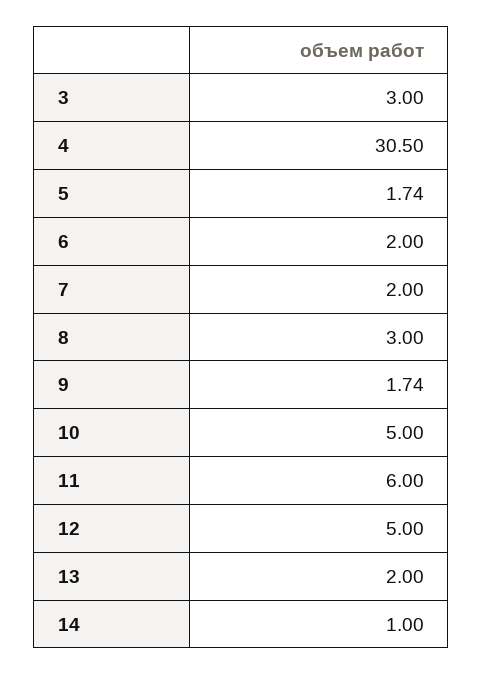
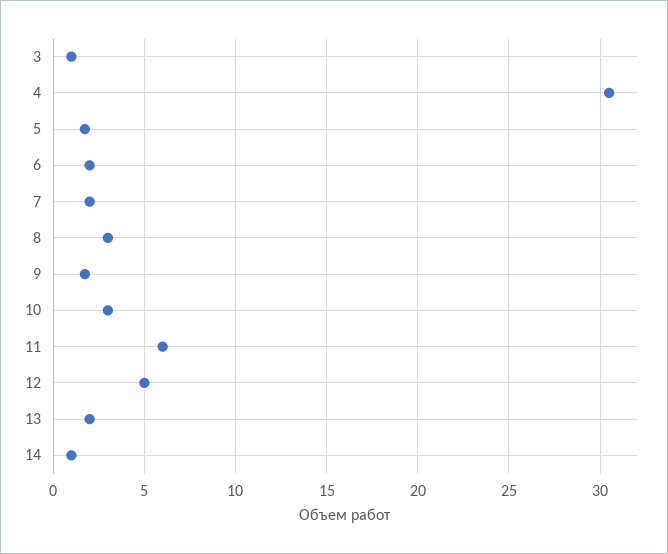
  {
-   "3": 3,
+   "3": 1,
    "4": 30.5,
    "5": 1.74,
    "6": 2,
    "7": 2,
    "8": 3,
    "9": 1.74,
-   "10": 5,
+   "10": 3,
    "11": 6,
    "12": 5,
    "13": 2,
    "14": 1
  }

